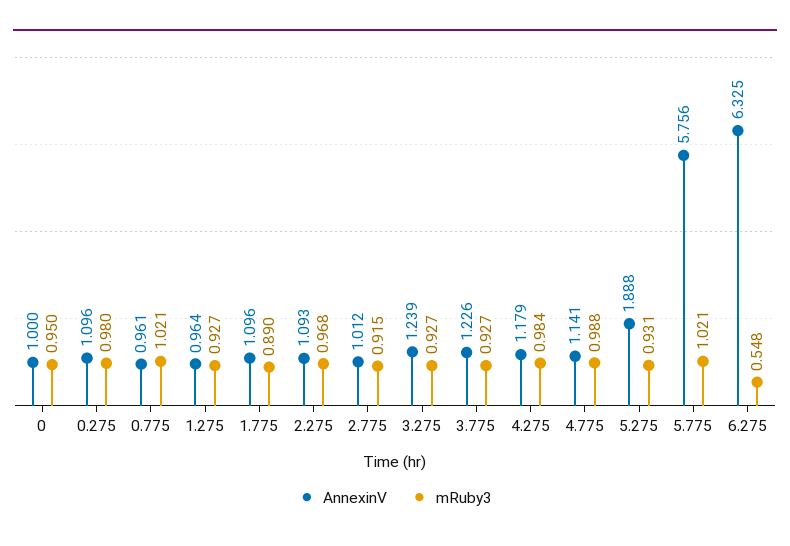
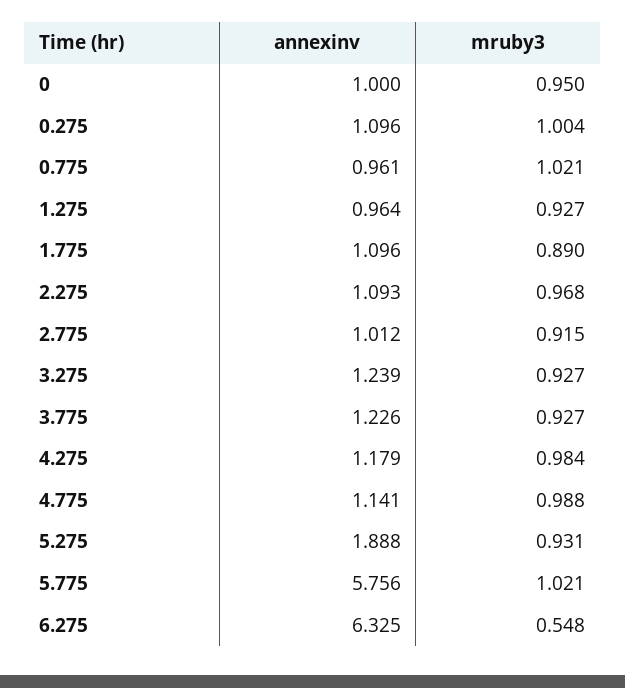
  {
    "AnnexinV": {
      "0": 1,
      "0.275": 1.096,
      "0.775": 0.961,
      "1.275": 0.964,
      "1.775": 1.096,
      "2.275": 1.093,
      "2.775": 1.012,
      "3.275": 1.239,
      "3.775": 1.226,
      "4.275": 1.179,
      "4.775": 1.141,
      "5.275": 1.888,
      "5.775": 5.756,
      "6.275": 6.325
    },
    "mRuby3": {
      "0": 0.95,
-     "0.275": 0.98,
+     "0.275": 1.004,
      "0.775": 1.021,
      "1.275": 0.927,
      "1.775": 0.89,
      "2.275": 0.968,
      "2.775": 0.915,
      "3.275": 0.927,
      "3.775": 0.927,
      "4.275": 0.984,
      "4.775": 0.988,
      "5.275": 0.931,
      "5.775": 1.021,
      "6.275": 0.548
    }
  }

